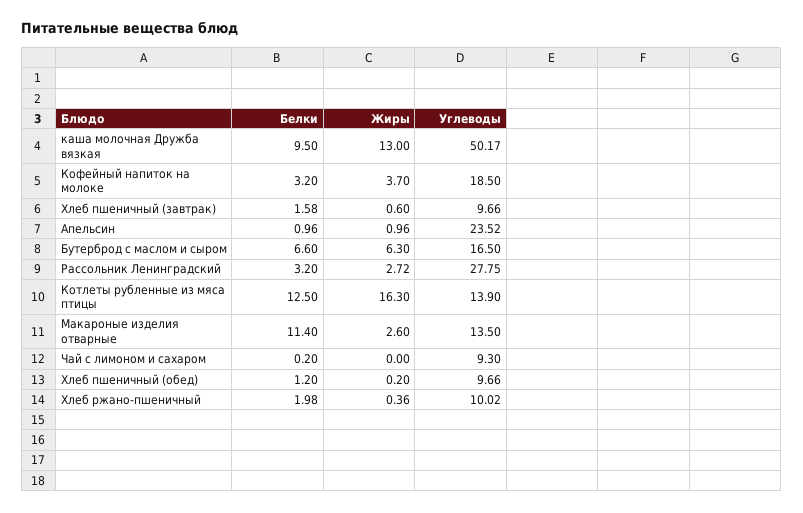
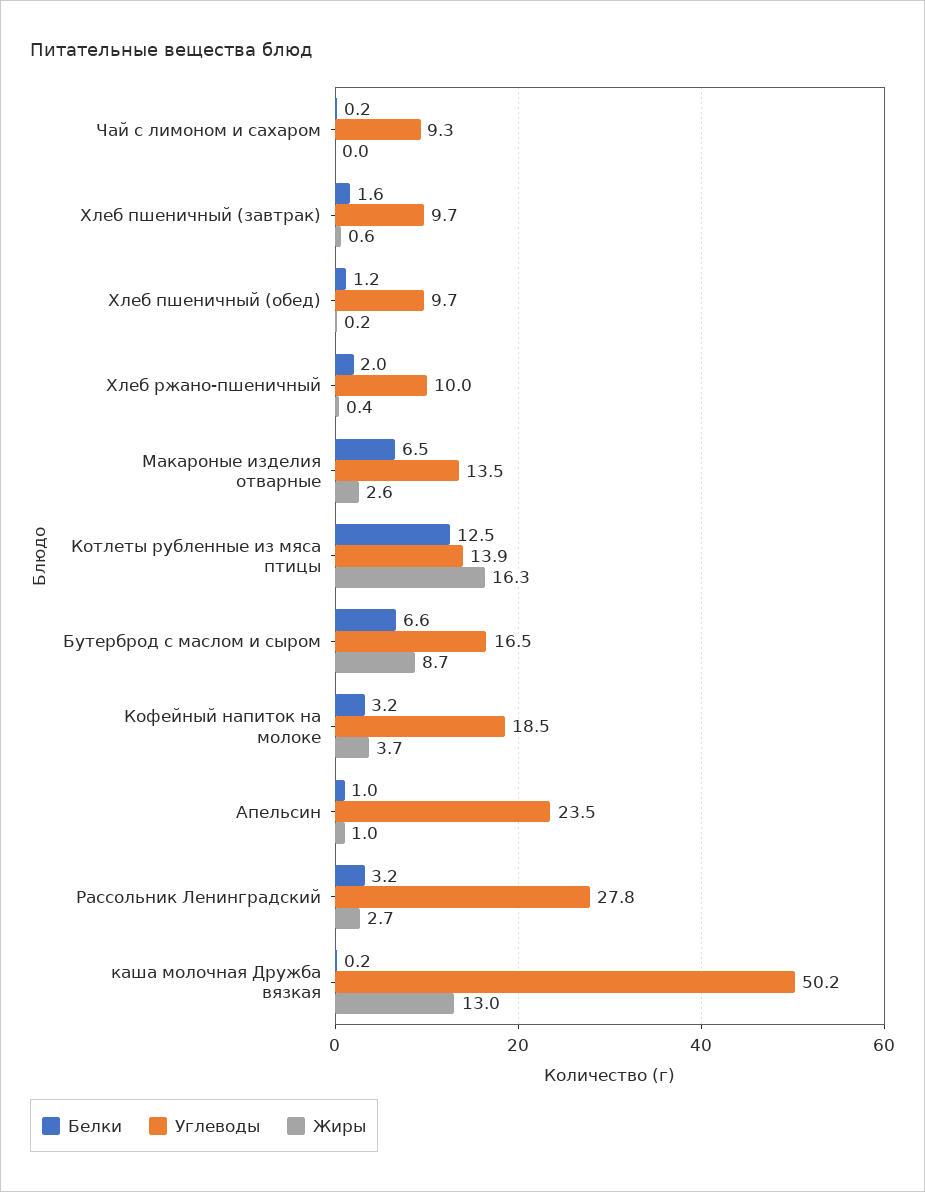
  {
    "Белки": {
-     "каша молочная Дружба вязкая": 9.5,
+     "каша молочная Дружба вязкая": 0.2,
      "Кофейный напиток на молоке": 3.2,
      "Хлеб пшеничный (завтрак)": 1.58,
      "Апельсин": 0.96,
      "Бутерброд с маслом и сыром": 6.6,
      "Рассольник Ленинградский": 3.2,
      "Котлеты рубленные из мяса птицы": 12.5,
-     "Макароные изделия отварные": 11.4,
+     "Макароные изделия отварные": 6.5,
      "Чай с лимоном и сахаром": 0.2,
      "Хлеб пшеничный (обед)": 1.2,
      "Хлеб ржано-пшеничный": 1.98
    },
    "Жиры": {
      "каша молочная Дружба вязкая": 13,
      "Кофейный напиток на молоке": 3.7,
      "Хлеб пшеничный (завтрак)": 0.6,
      "Апельсин": 0.96,
-     "Бутерброд с маслом и сыром": 6.3,
+     "Бутерброд с маслом и сыром": 8.7,
      "Рассольник Ленинградский": 2.72,
      "Котлеты рубленные из мяса птицы": 16.3,
      "Макароные изделия отварные": 2.6,
      "Чай с лимоном и сахаром": 0,
      "Хлеб пшеничный (обед)": 0.2,
      "Хлеб ржано-пшеничный": 0.36
    },
    "Углеводы": {
      "каша молочная Дружба вязкая": 50.17,
      "Кофейный напиток на молоке": 18.5,
      "Хлеб пшеничный (завтрак)": 9.66,
      "Апельсин": 23.52,
      "Бутерброд с маслом и сыром": 16.5,
      "Рассольник Ленинградский": 27.75,
      "Котлеты рубленные из мяса птицы": 13.9,
      "Макароные изделия отварные": 13.5,
      "Чай с лимоном и сахаром": 9.3,
      "Хлеб пшеничный (обед)": 9.66,
      "Хлеб ржано-пшеничный": 10.02
    }
  }

